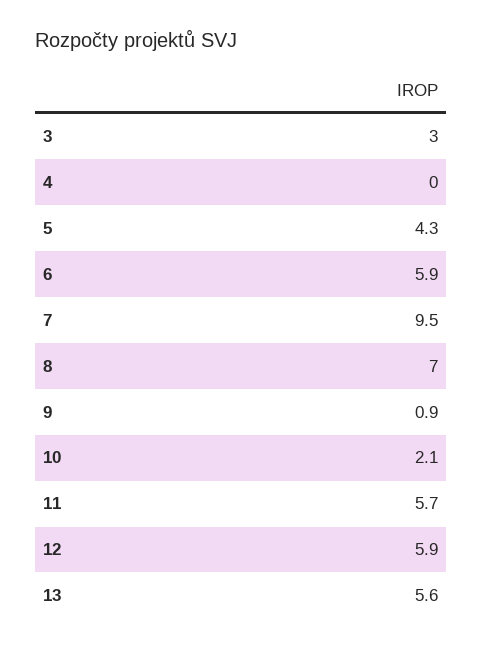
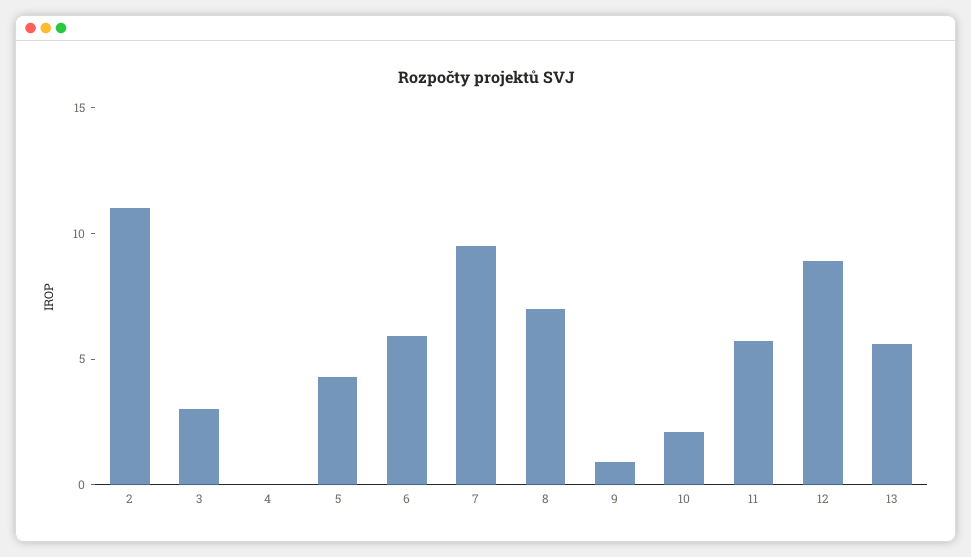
  {
    "3": 3,
    "4": 0,
    "5": 4.3,
    "6": 5.9,
    "7": 9.5,
    "8": 7,
    "9": 0.9,
    "10": 2.1,
    "11": 5.7,
-   "12": 5.9,
+   "12": 9,
-   "13": 5.6
+   "13": 5.6,
+   "2": 11
  }

